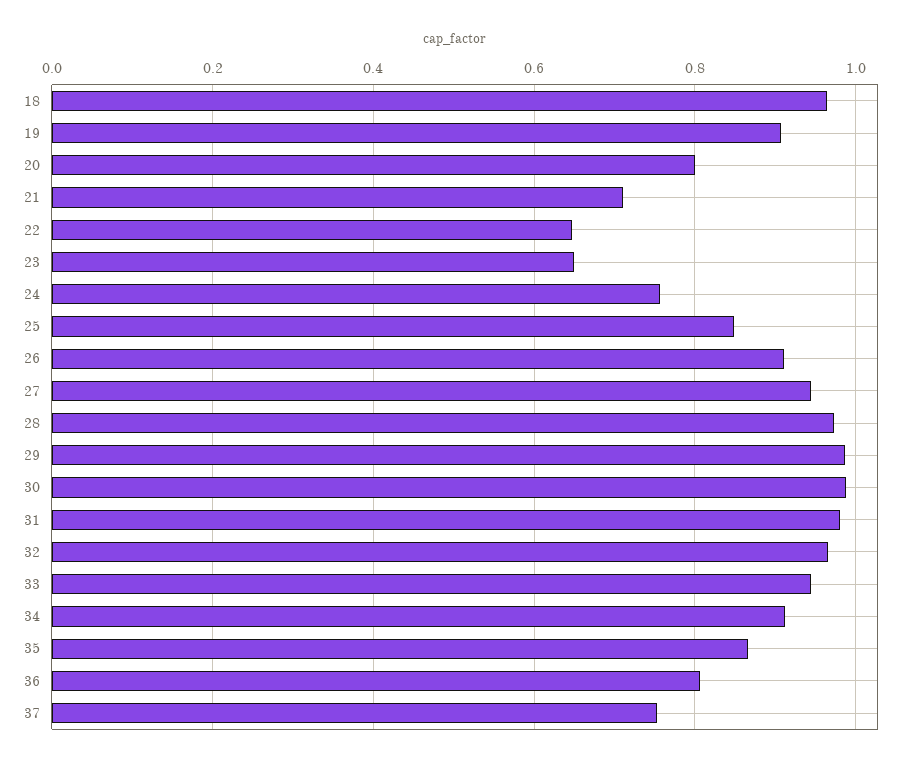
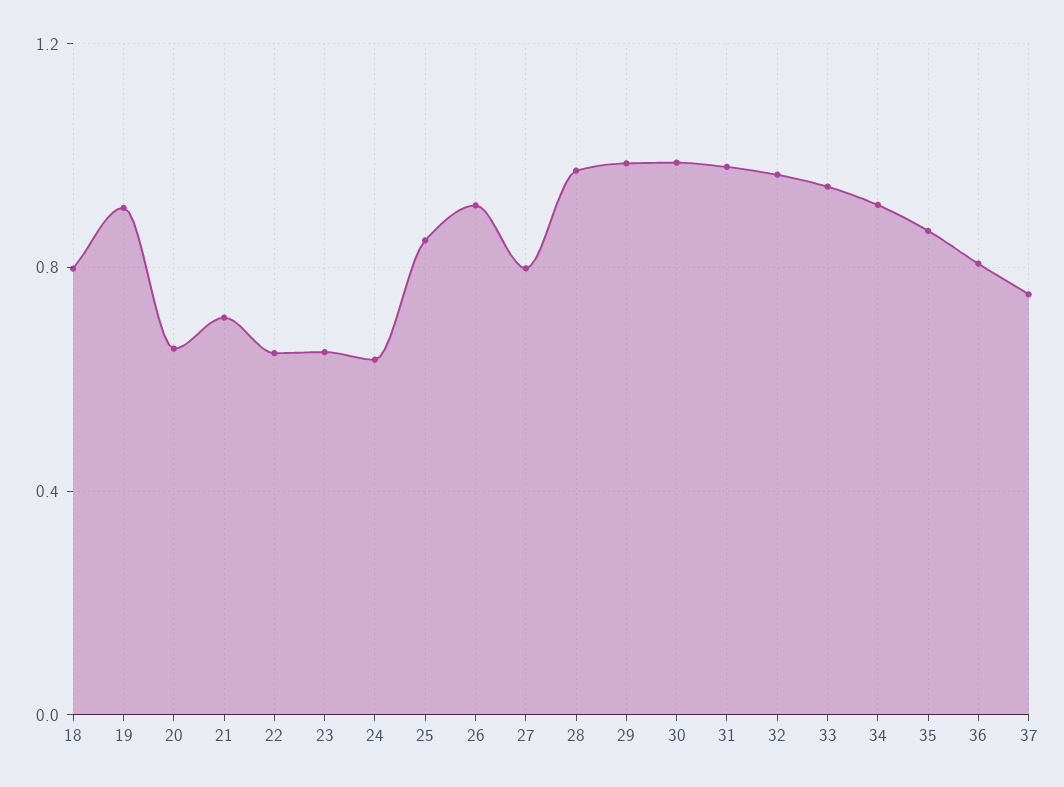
  {
-   "18": 0.96,
+   "18": 0.8,
    "19": 0.9,
-   "20": 0.8,
+   "20": 0.65,
    "21": 0.72,
    "22": 0.64,
    "23": 0.64,
-   "24": 0.76,
+   "24": 0.65,
    "25": 0.84,
    "26": 0.92,
-   "27": 0.94,
+   "27": 0.8,
    "28": 0.98,
    "29": 0.98,
    "30": 0.98,
    "31": 0.98,
    "32": 0.96,
    "33": 0.94,
    "34": 0.92,
    "35": 0.86,
    "36": 0.8,
    "37": 0.76
  }

